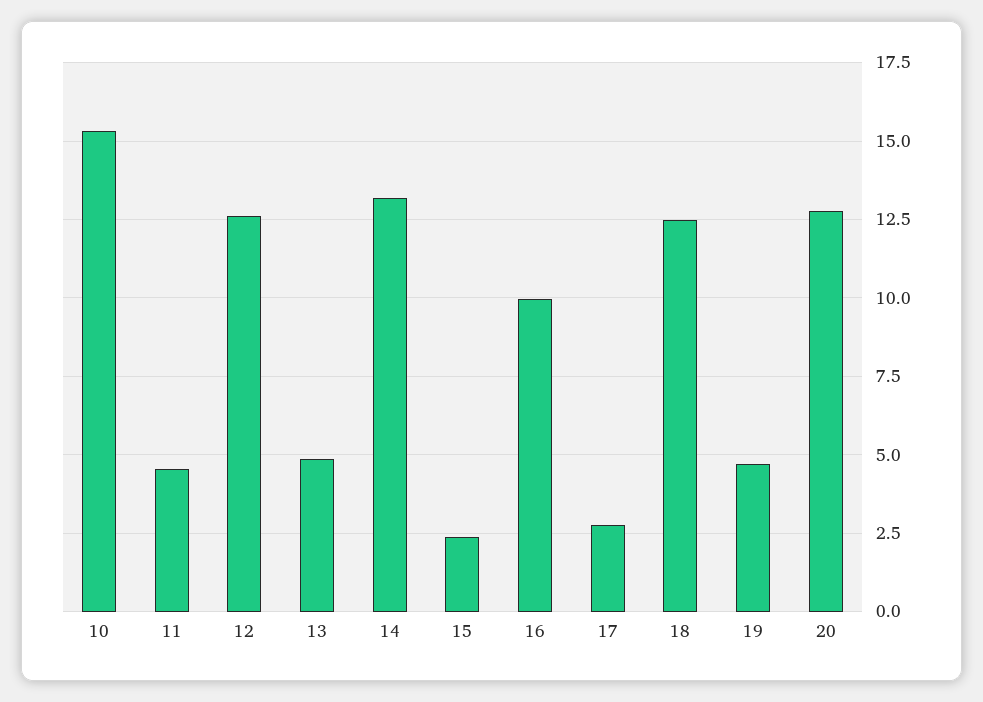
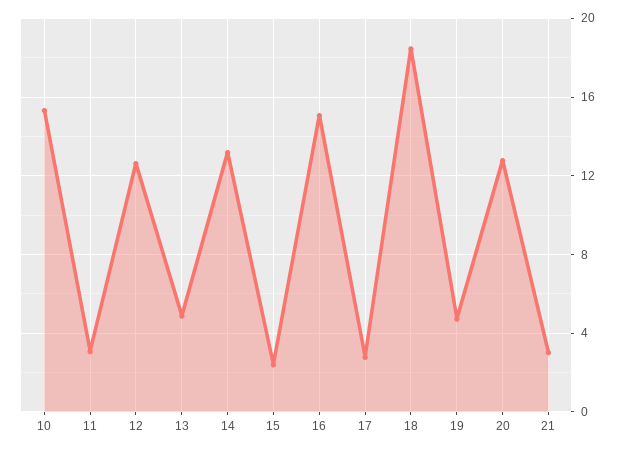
  {
    "10": 15.25,
-   "11": 4.5,
+   "11": 3,
    "12": 12.5,
    "13": 4.75,
    "14": 13.25,
    "15": 2.5,
-   "16": 10,
+   "16": 15,
    "17": 2.75,
-   "18": 12.5,
+   "18": 18.5,
    "19": 4.75,
-   "20": 12.75
+   "20": 12.75,
+   "21": 3
  }

